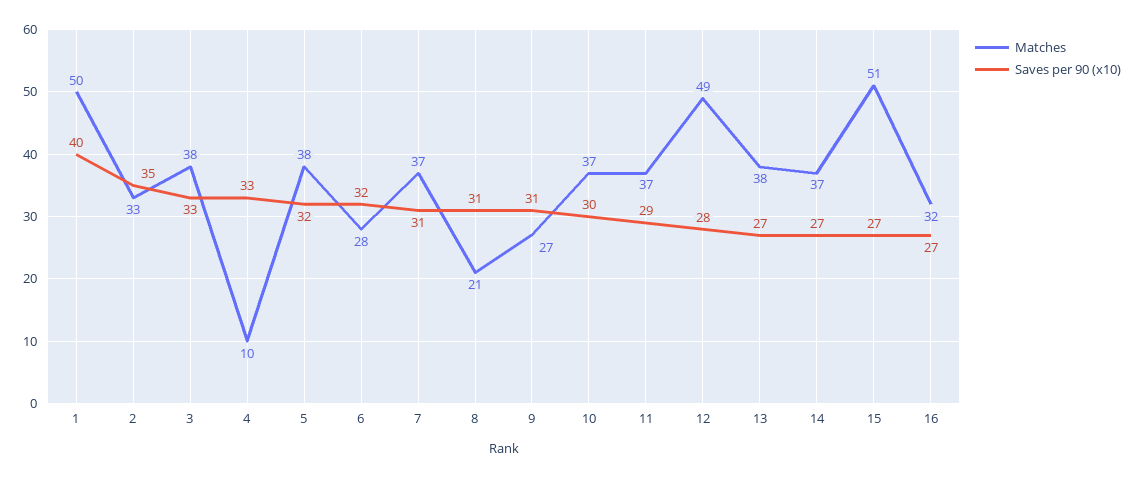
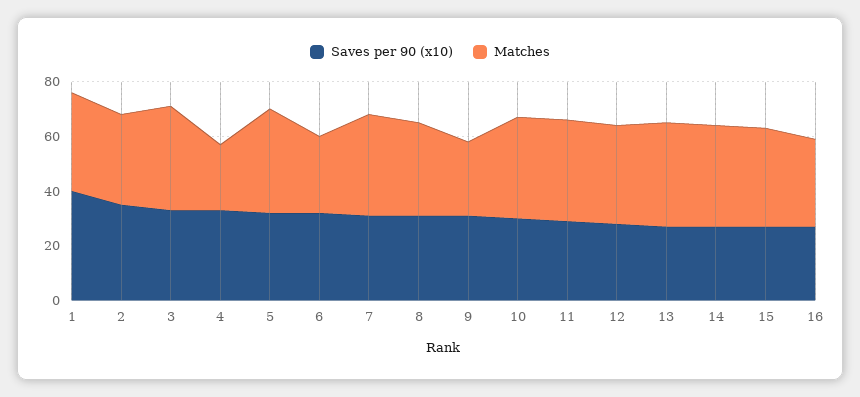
  {
    "Matches": {
-     "1": 50,
+     "1": 35,
      "2": 33,
      "3": 38,
-     "4": 10,
+     "4": 25,
      "5": 38,
      "6": 28,
      "7": 37,
-     "8": 21,
+     "8": 35,
      "9": 27,
      "10": 37,
      "11": 37,
-     "12": 49,
+     "12": 35,
      "13": 38,
      "14": 37,
-     "15": 51,
+     "15": 35,
      "16": 32
    },
    "Saves per 90 (x10)": {
      "1": 40,
      "2": 35,
      "3": 33,
      "4": 33,
      "5": 32,
      "6": 32,
      "7": 31,
      "8": 31,
      "9": 31,
      "10": 30,
      "11": 29,
      "12": 28,
      "13": 27,
      "14": 27,
      "15": 27,
      "16": 27
    }
  }

